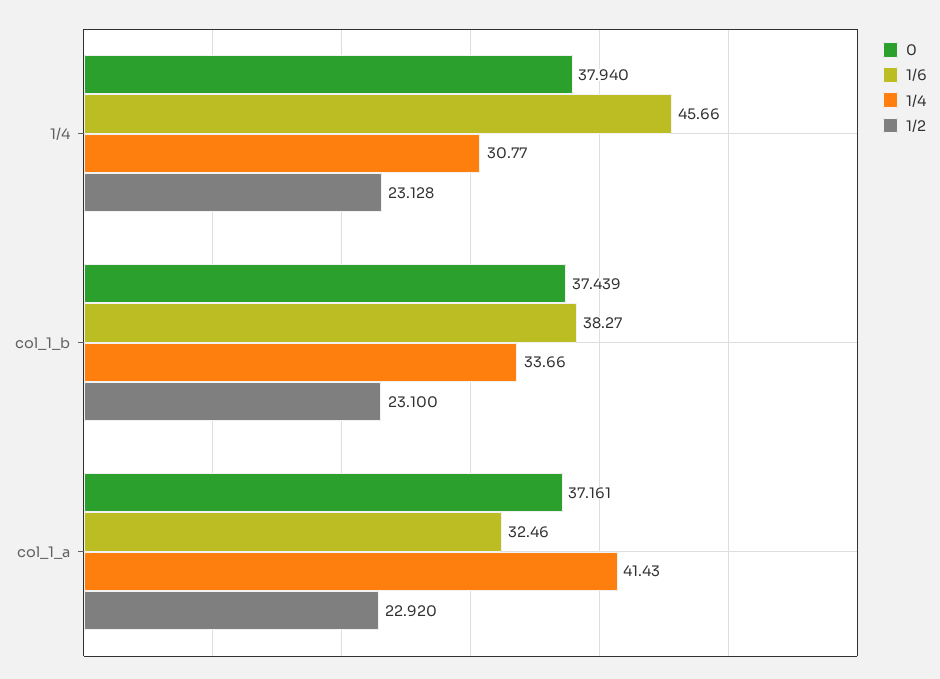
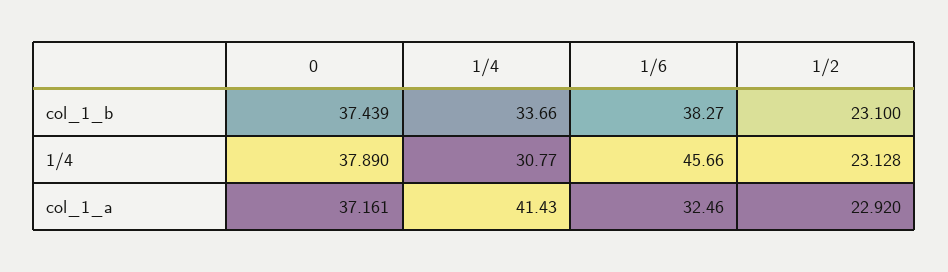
  {
    "0": {
-     "1/4": 37.94,
+     "1/4": 37.89,
      "col_1_b": 37.439,
      "col_1_a": 37.161
    },
    "1/6": {
      "1/4": 45.66,
      "col_1_b": 38.27,
      "col_1_a": 32.46
    },
    "1/4": {
      "1/4": 30.77,
      "col_1_b": 33.66,
      "col_1_a": 41.43
    },
    "1/2": {
      "1/4": 23.128,
      "col_1_b": 23.1,
      "col_1_a": 22.92
    }
  }

